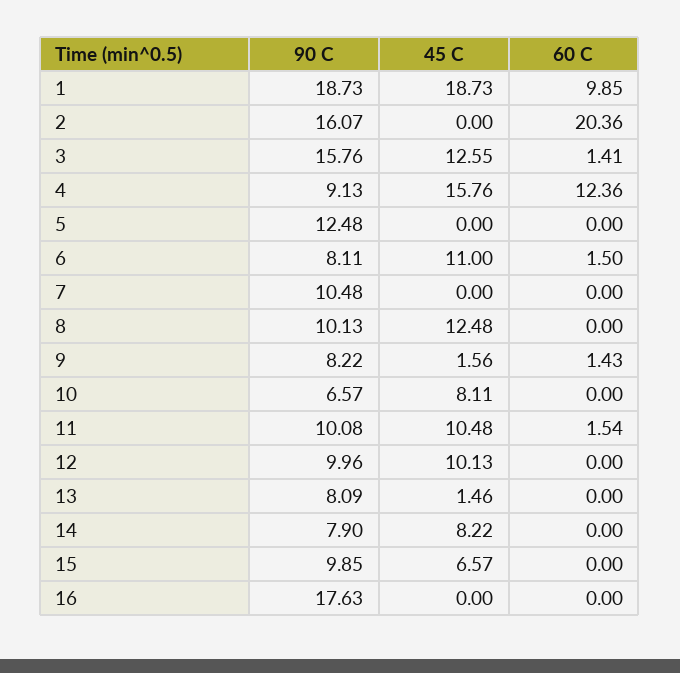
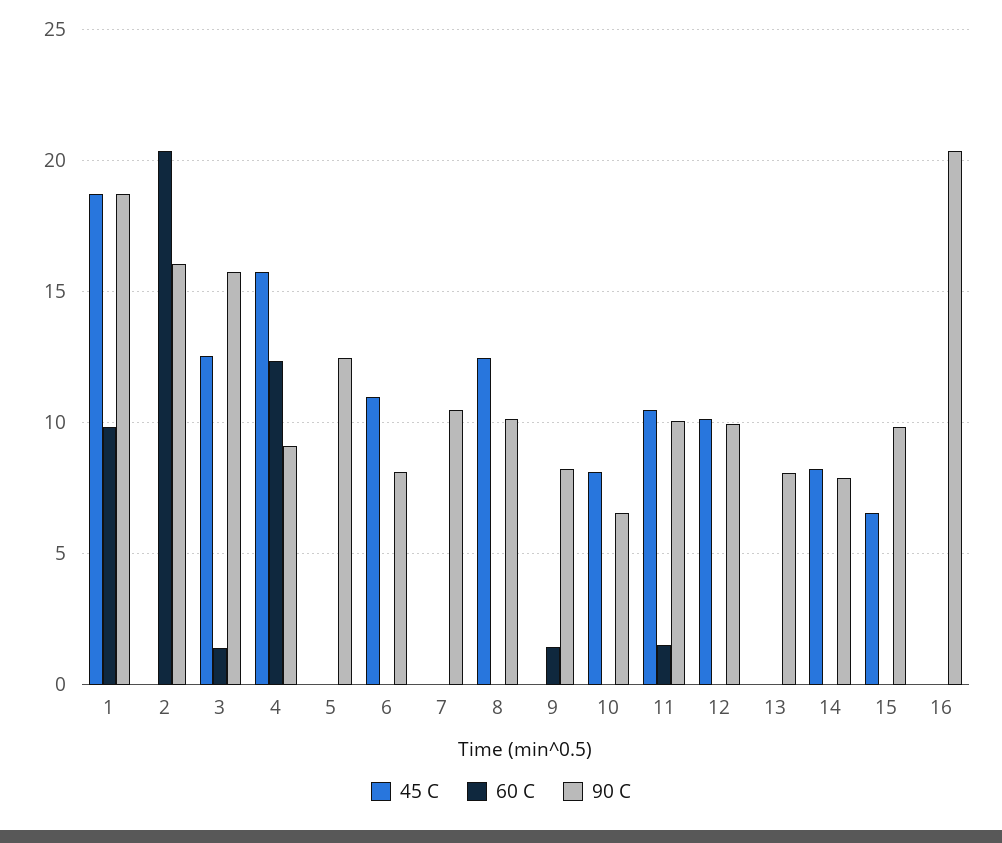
  {
    "90 C": {
      "1": 18.73,
      "2": 16.07,
      "3": 15.76,
      "4": 9.13,
      "5": 12.48,
      "6": 8.11,
      "7": 10.48,
      "8": 10.13,
      "9": 8.22,
      "10": 6.57,
      "11": 10.08,
      "12": 9.96,
      "13": 8.09,
      "14": 7.9,
      "15": 9.85,
-     "16": 17.63
+     "16": 20.5
    },
    "45 C": {
      "1": 18.73,
      "2": 0,
      "3": 12.55,
      "4": 15.76,
      "5": 0,
      "6": 11,
      "7": 0,
      "8": 12.48,
-     "9": 1.56,
+     "9": 0,
      "10": 8.11,
      "11": 10.48,
      "12": 10.13,
-     "13": 1.46,
+     "13": 0,
      "14": 8.22,
      "15": 6.57,
      "16": 0
    },
    "60 C": {
      "1": 9.85,
      "2": 20.36,
      "3": 1.41,
      "4": 12.36,
      "5": 0,
-     "6": 1.5,
+     "6": 0,
      "7": 0,
      "8": 0,
      "9": 1.43,
      "10": 0,
      "11": 1.54,
      "12": 0,
      "13": 0,
      "14": 0,
      "15": 0,
      "16": 0
    }
  }

